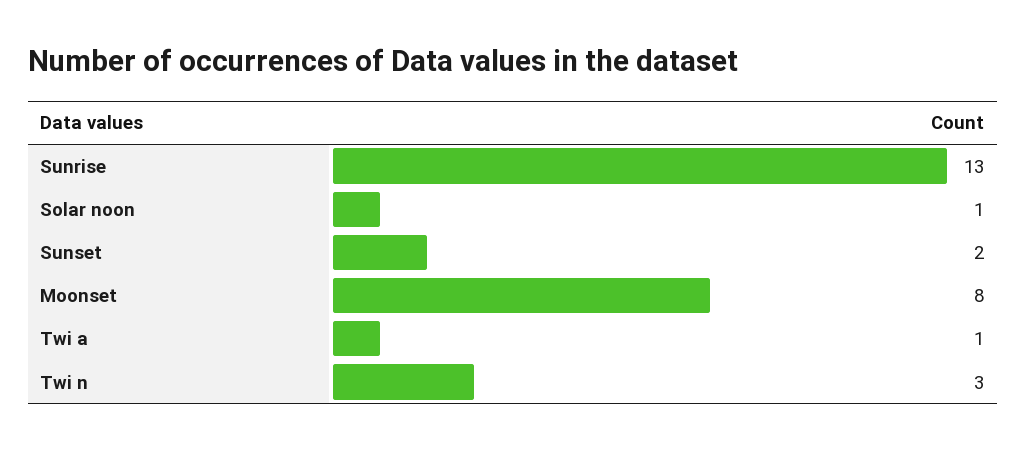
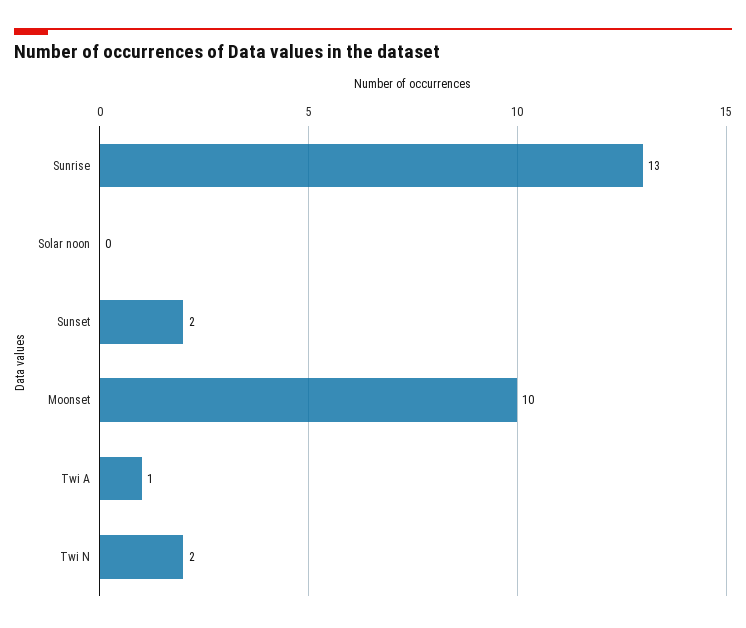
  {
    "Sunrise": 13,
-   "Solar noon": 1,
+   "Solar noon": 0,
    "Sunset": 2,
-   "Moonset": 8,
+   "Moonset": 10,
    "Twi a": 1,
-   "Twi n": 3
+   "Twi n": 2
  }

